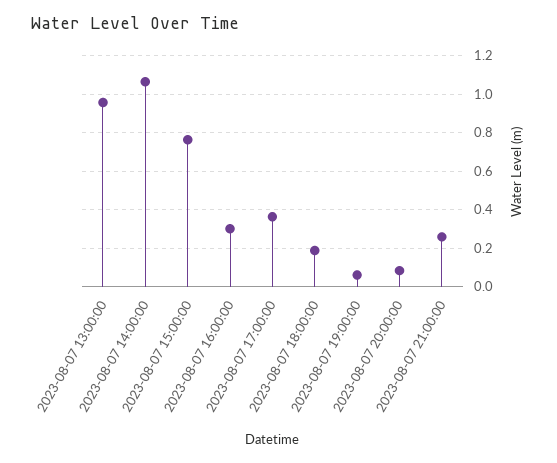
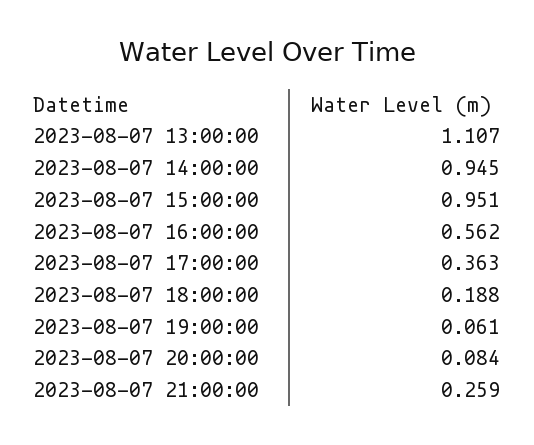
  {
-   "2023-08-07 13:00:00": 0.95,
+   "2023-08-07 13:00:00": 1.107,
-   "2023-08-07 14:00:00": 1.05,
+   "2023-08-07 14:00:00": 0.945,
-   "2023-08-07 15:00:00": 0.75,
+   "2023-08-07 15:00:00": 0.951,
-   "2023-08-07 16:00:00": 0.3,
+   "2023-08-07 16:00:00": 0.562,
    "2023-08-07 17:00:00": 0.363,
    "2023-08-07 18:00:00": 0.188,
    "2023-08-07 19:00:00": 0.061,
    "2023-08-07 20:00:00": 0.084,
    "2023-08-07 21:00:00": 0.259
  }

